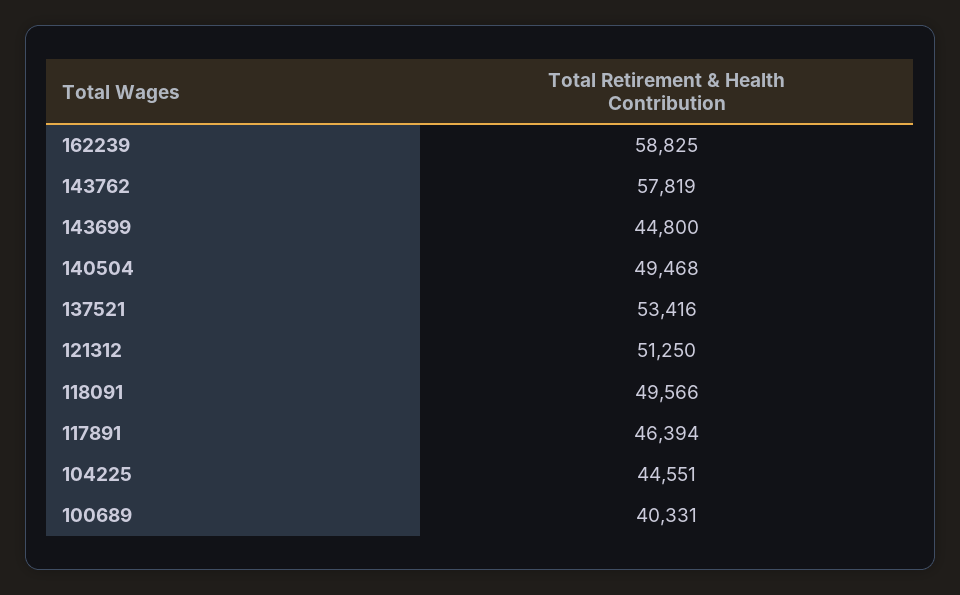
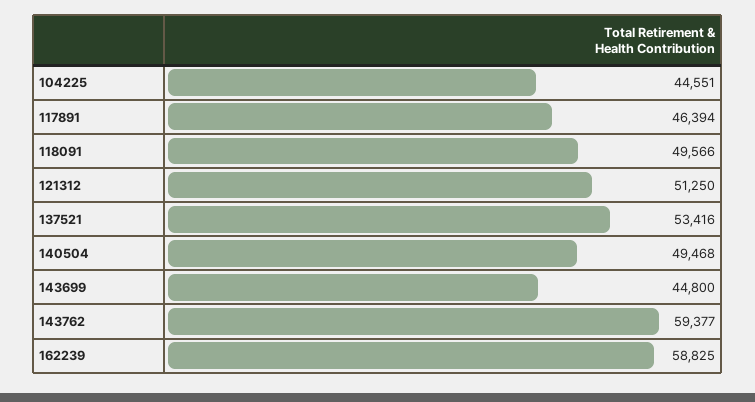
  {
    "162239": 58825,
-   "143762": 57819,
+   "143762": 59377,
    "143699": 44800,
    "140504": 49468,
    "137521": 53416,
    "121312": 51250,
    "118091": 49566,
    "117891": 46394,
-   "104225": 44551,
+   "104225": 44551
-   "100689": 40331
  }

